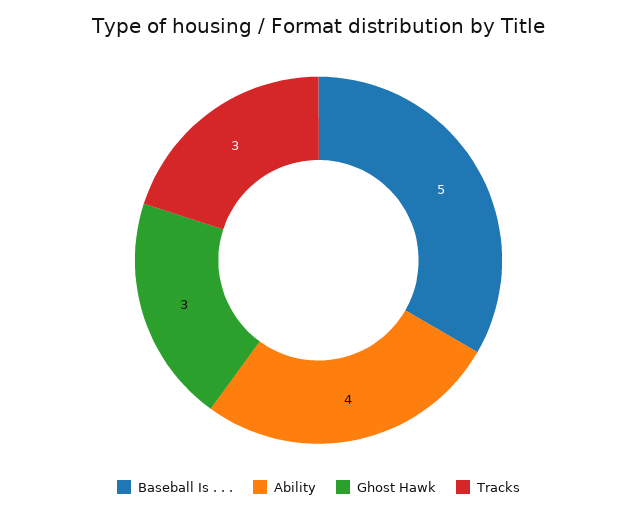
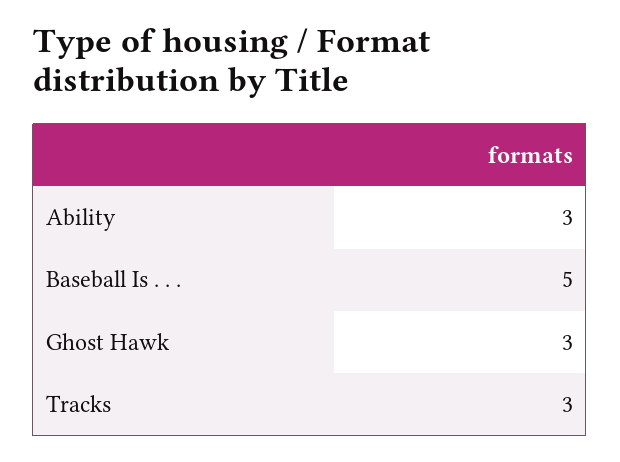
  {
    "Baseball Is . . .": 5,
-   "Ability": 4,
+   "Ability": 3,
    "Ghost Hawk": 3,
    "Tracks": 3
  }

